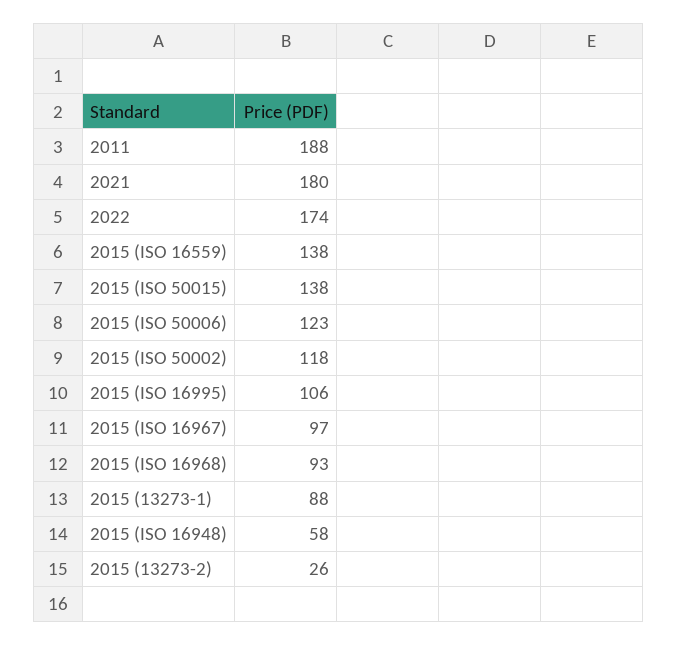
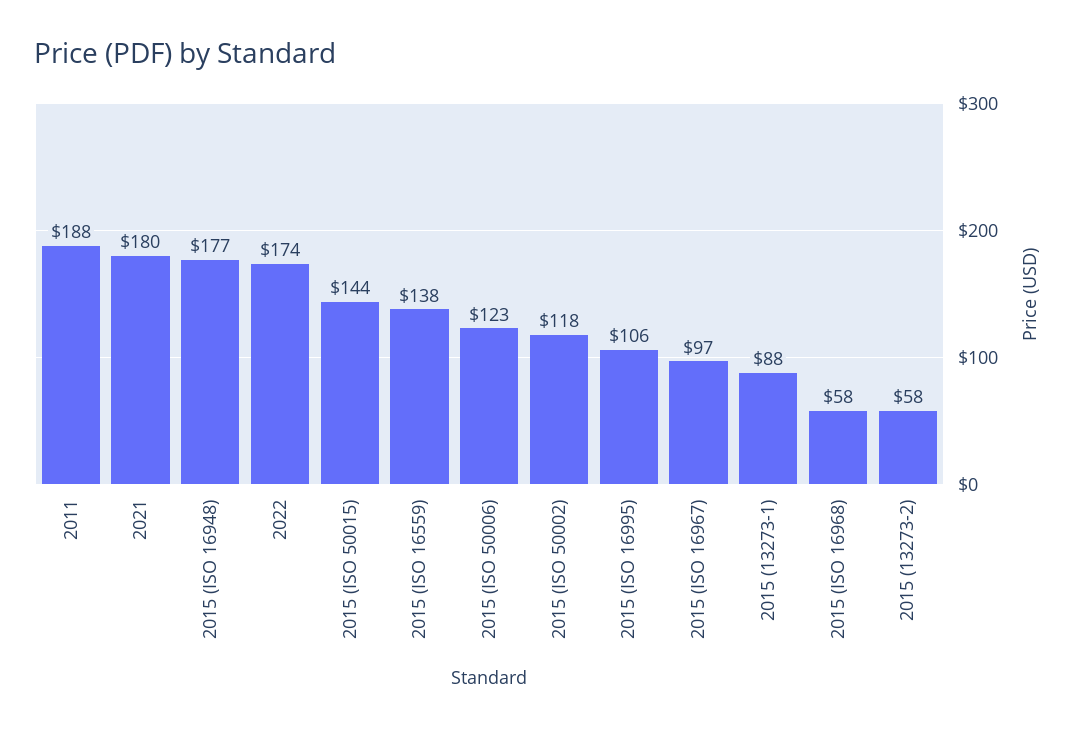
  {
    "2011": 188,
    "2021": 180,
    "2022": 174,
    "2015 (ISO 16559)": 138,
-   "2015 (ISO 50015)": 138,
+   "2015 (ISO 50015)": 144,
    "2015 (ISO 50006)": 123,
    "2015 (ISO 50002)": 118,
    "2015 (ISO 16995)": 106,
    "2015 (ISO 16967)": 97,
-   "2015 (ISO 16968)": 93,
+   "2015 (ISO 16968)": 58,
    "2015 (13273-1)": 88,
-   "2015 (ISO 16948)": 58,
+   "2015 (ISO 16948)": 177,
-   "2015 (13273-2)": 26
+   "2015 (13273-2)": 58
  }

